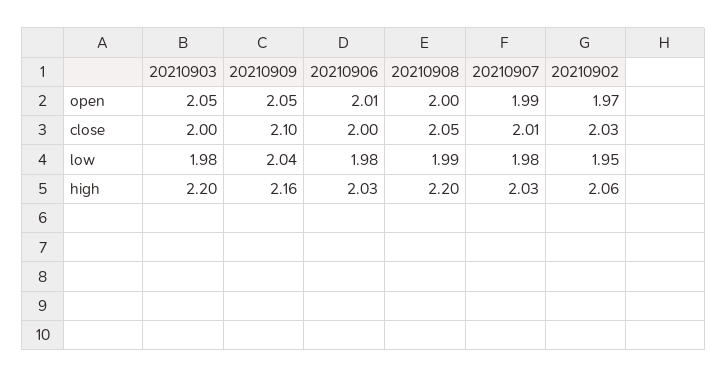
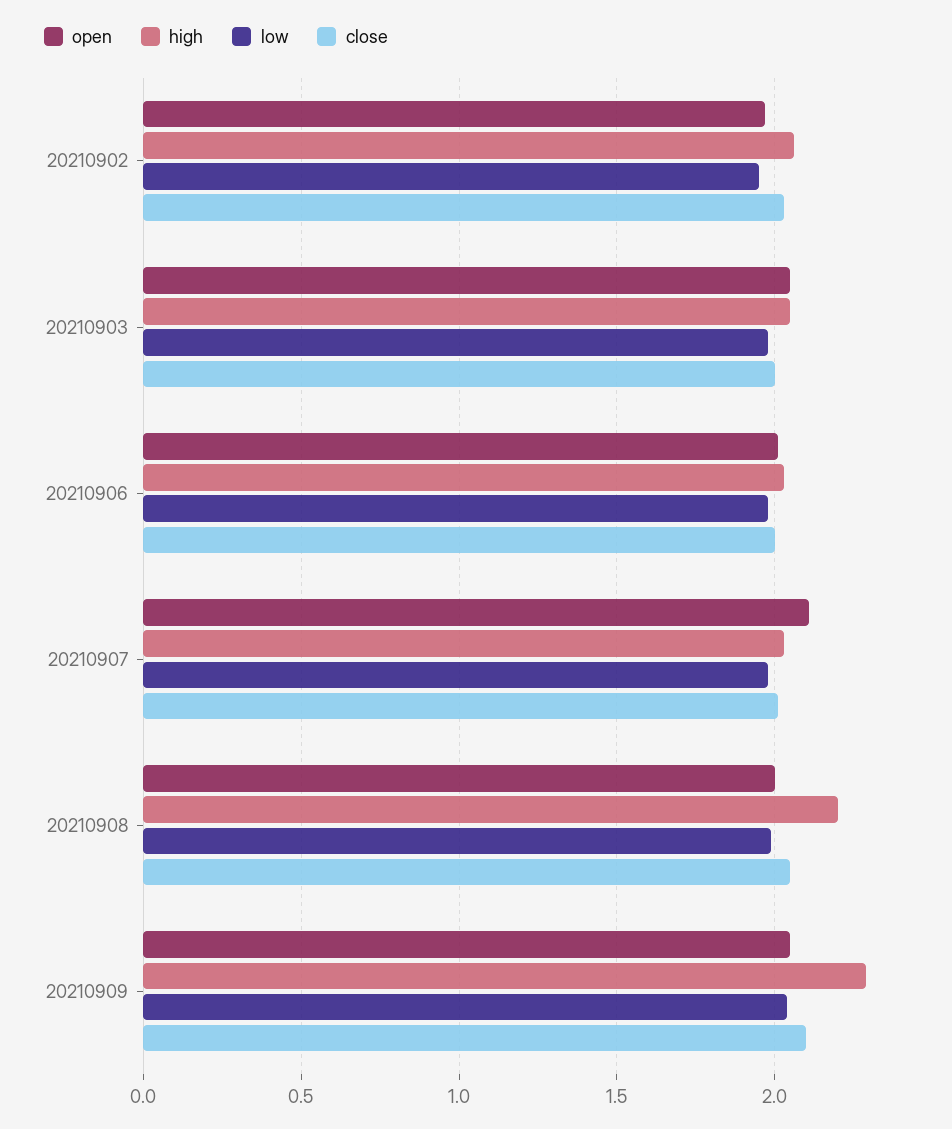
  {
    "open": {
      "20210903": 2.05,
      "20210909": 2.05,
      "20210906": 2.01,
      "20210908": 2,
-     "20210907": 1.99,
+     "20210907": 2.1,
      "20210902": 1.97
    },
    "close": {
      "20210903": 2,
      "20210909": 2.1,
      "20210906": 2,
      "20210908": 2.05,
      "20210907": 2.01,
      "20210902": 2.03
    },
    "low": {
      "20210903": 1.98,
      "20210909": 2.04,
      "20210906": 1.98,
      "20210908": 1.99,
      "20210907": 1.98,
      "20210902": 1.95
    },
    "high": {
-     "20210903": 2.2,
+     "20210903": 2.05,
-     "20210909": 2.16,
+     "20210909": 2.3,
      "20210906": 2.03,
      "20210908": 2.2,
      "20210907": 2.03,
      "20210902": 2.06
    }
  }

